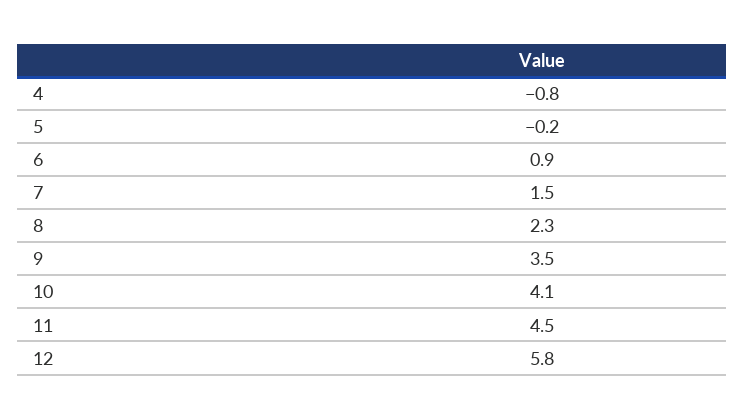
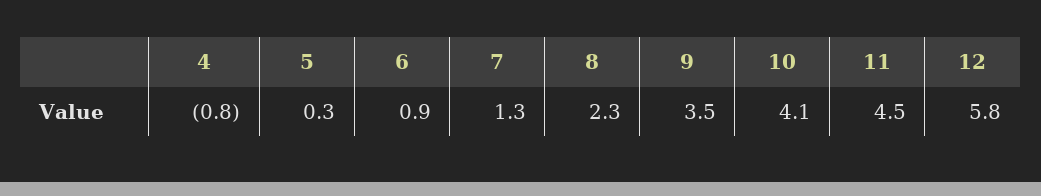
  {
    "4": -0.8,
-   "5": -0.2,
+   "5": 0.3,
    "6": 0.9,
-   "7": 1.5,
+   "7": 1.3,
    "8": 2.3,
    "9": 3.5,
    "10": 4.1,
    "11": 4.5,
    "12": 5.8
  }

